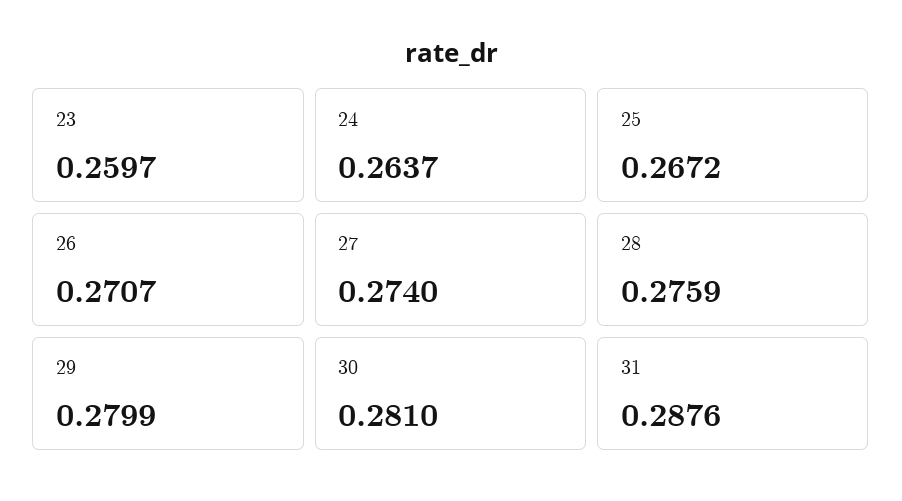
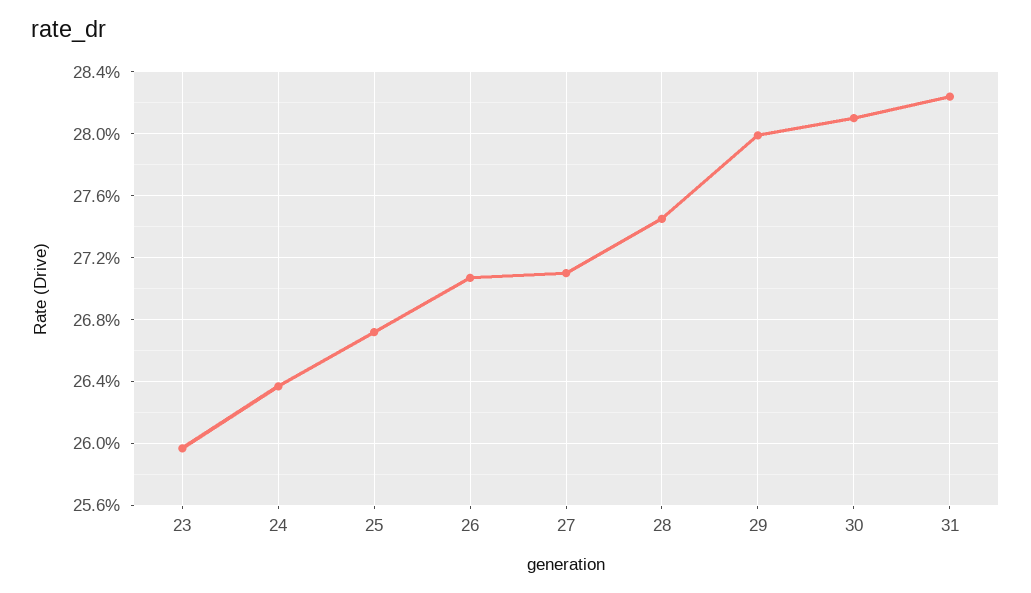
  {
    "23": 0.2597,
    "24": 0.2637,
    "25": 0.2672,
    "26": 0.2707,
-   "27": 0.274,
+   "27": 0.271,
-   "28": 0.2759,
+   "28": 0.2745,
    "29": 0.2799,
    "30": 0.281,
-   "31": 0.2876
+   "31": 0.2825
  }

